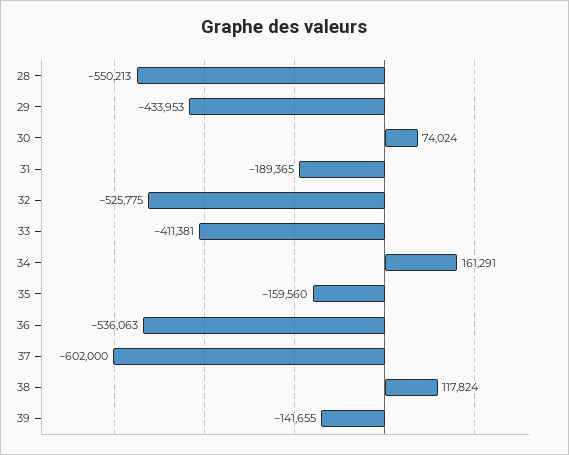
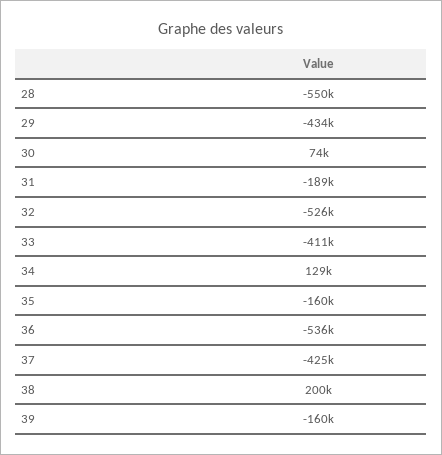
  {
    "28": -550213,
    "29": -433953,
    "30": 74024,
    "31": -189365,
    "32": -525775,
    "33": -411381,
-   "34": 161291,
+   "34": 129000,
    "35": -159560,
    "36": -536063,
-   "37": -602000,
+   "37": -425000,
-   "38": 117824,
+   "38": 200000,
-   "39": -141655
+   "39": -160000
  }

